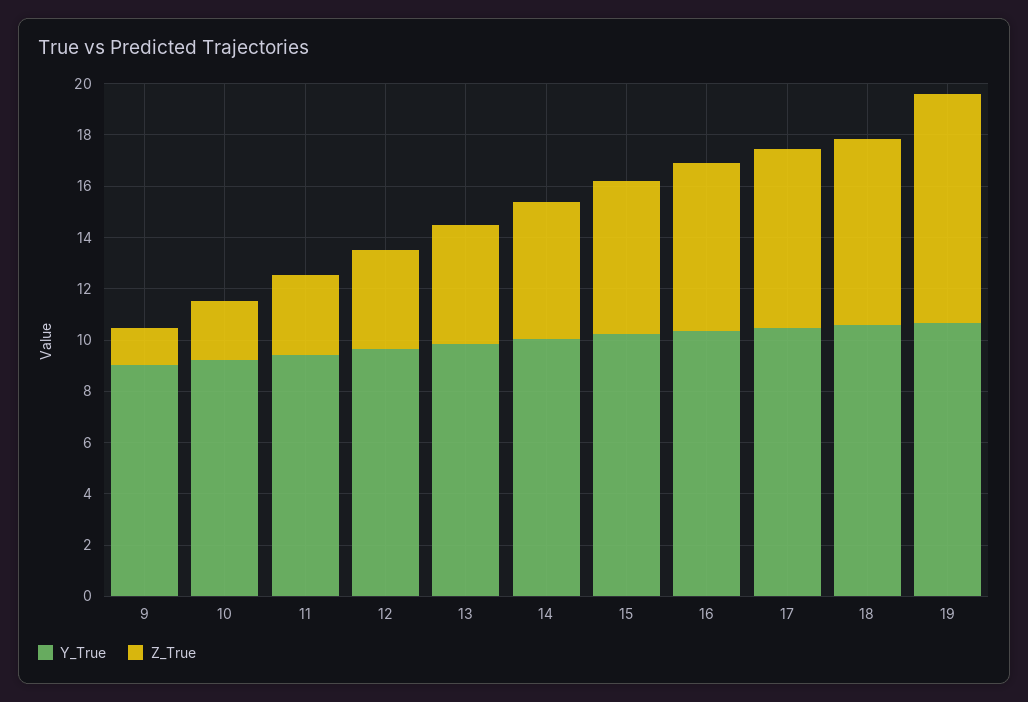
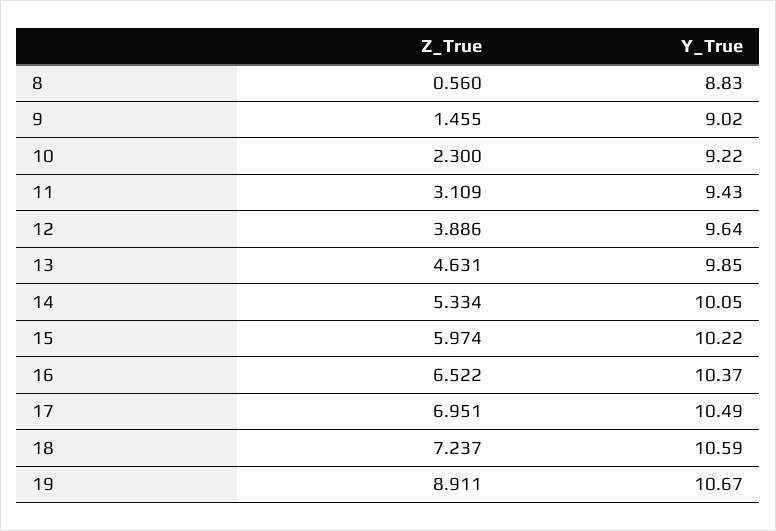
  {
    "Y_True": {
      "9": 9.02,
      "10": 9.22,
      "11": 9.43,
      "12": 9.64,
      "13": 9.85,
      "14": 10.05,
      "15": 10.22,
      "16": 10.37,
      "17": 10.49,
      "18": 10.59,
-     "19": 10.67
+     "19": 10.67,
+     "8": 8.83
    },
    "Z_True": {
      "9": 1.455,
      "10": 2.3,
      "11": 3.109,
      "12": 3.886,
      "13": 4.631,
      "14": 5.334,
      "15": 5.974,
      "16": 6.522,
      "17": 6.951,
      "18": 7.237,
-     "19": 8.911
+     "19": 8.911,
+     "8": 0.56
    }
  }

